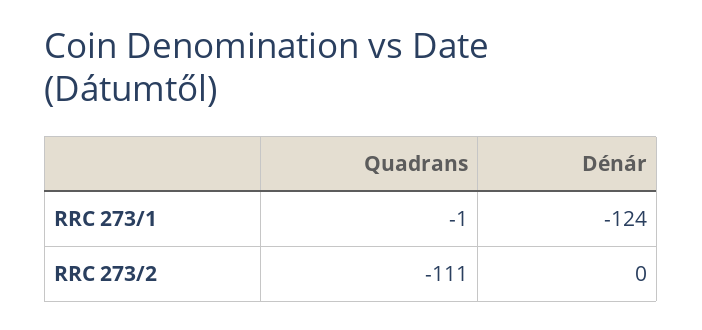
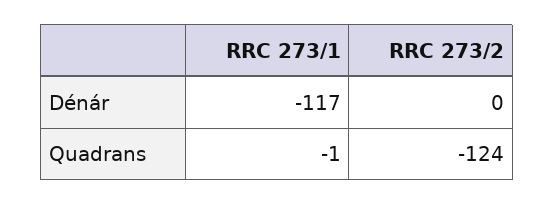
  {
    "Quadrans": {
      "RRC 273/1": -1,
-     "RRC 273/2": -111
+     "RRC 273/2": -124
    },
    "Dénár": {
-     "RRC 273/1": -124,
+     "RRC 273/1": -117,
      "RRC 273/2": 0
    }
  }

